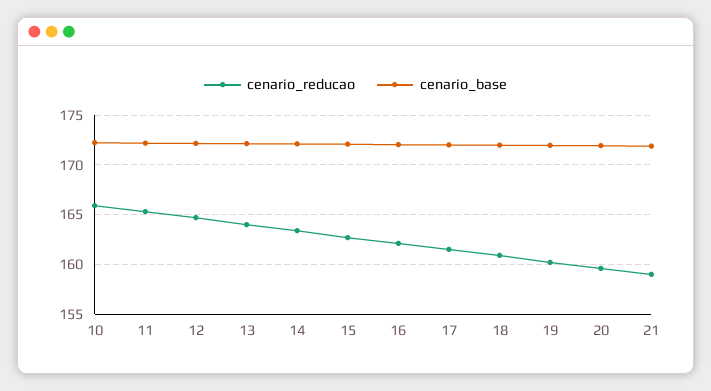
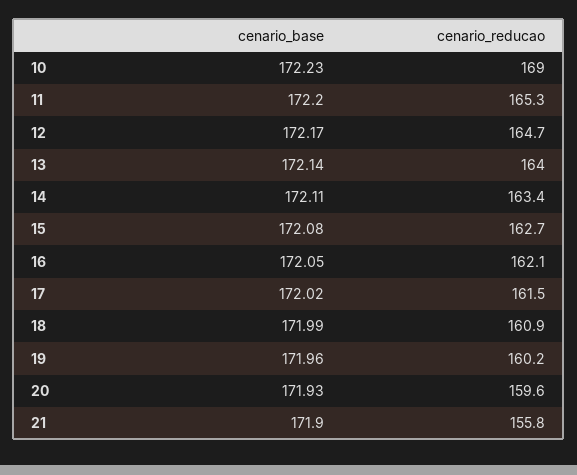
  {
    "cenario_reducao": {
-     "10": 166,
+     "10": 169,
      "11": 165.3,
      "12": 164.7,
      "13": 164,
      "14": 163.4,
      "15": 162.7,
      "16": 162.1,
      "17": 161.5,
      "18": 160.9,
      "19": 160.2,
      "20": 159.6,
-     "21": 159
+     "21": 155.8
    },
    "cenario_base": {
      "10": 172.23,
      "11": 172.2,
      "12": 172.17,
      "13": 172.14,
      "14": 172.11,
      "15": 172.08,
      "16": 172.05,
      "17": 172.02,
      "18": 171.99,
      "19": 171.96,
      "20": 171.93,
      "21": 171.9
    }
  }

